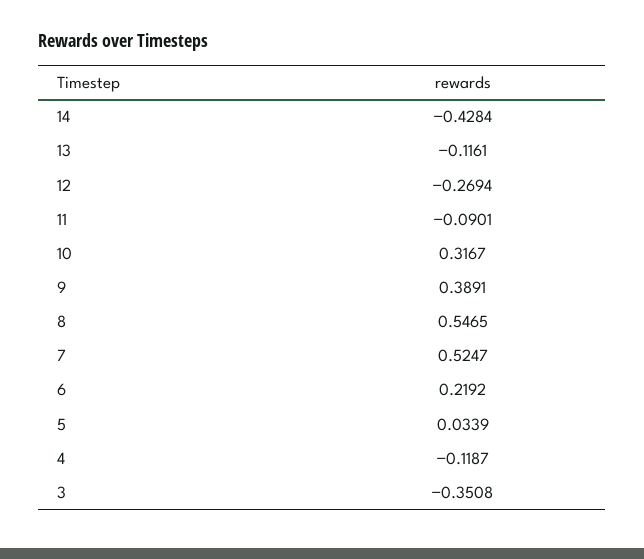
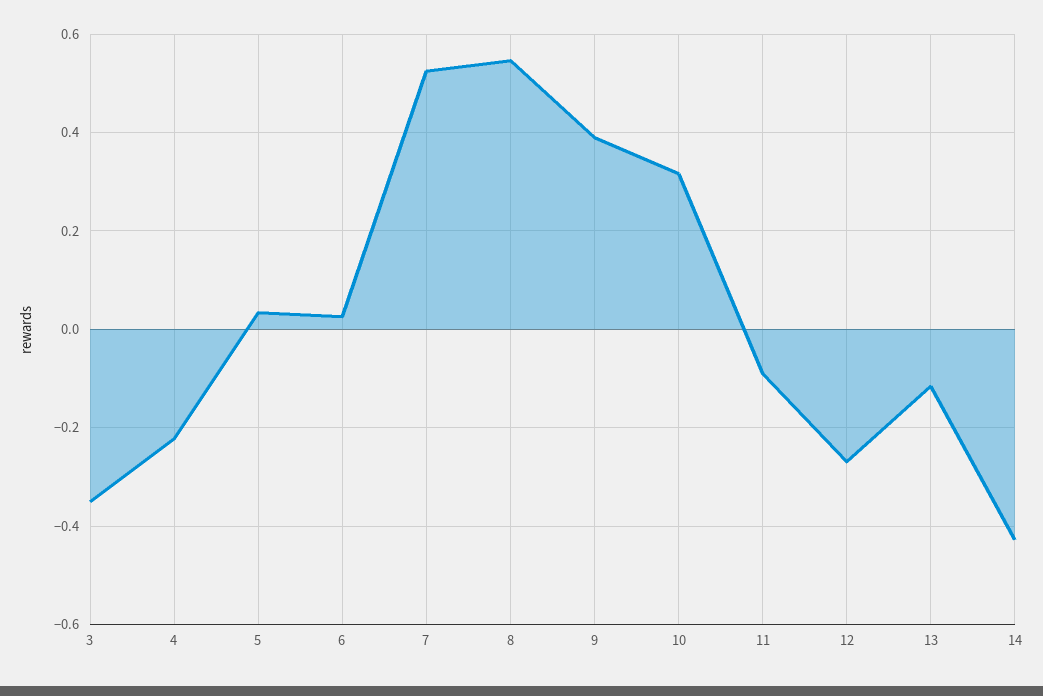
  {
    "14": -0.4284,
    "13": -0.1161,
    "12": -0.2694,
    "11": -0.0901,
    "10": 0.3167,
    "9": 0.3891,
    "8": 0.5465,
    "7": 0.5247,
-   "6": 0.2192,
+   "6": 0.02,
    "5": 0.0339,
-   "4": -0.1187,
+   "4": -0.22,
    "3": -0.3508
  }

